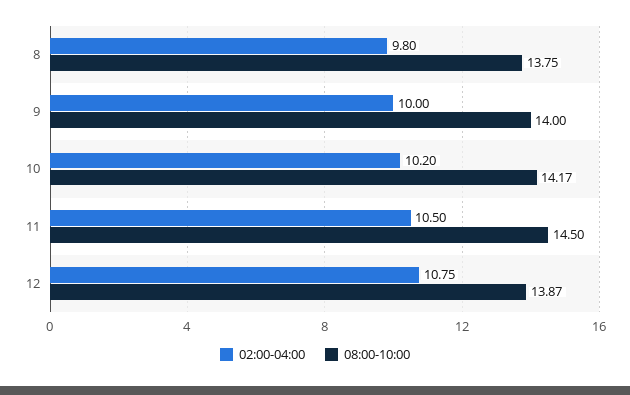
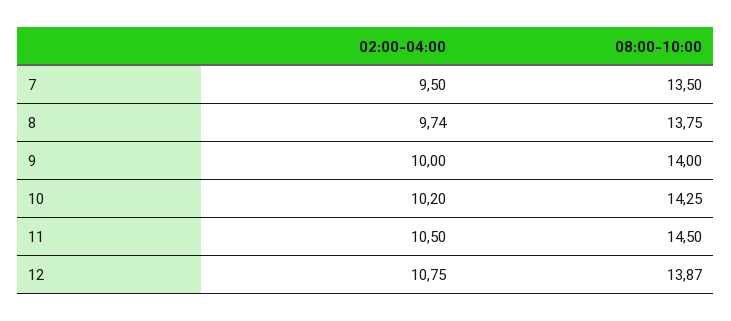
  {
    "02:00-04:00": {
-     "8": 9.8,
+     "8": 9.74,
      "9": 10,
      "10": 10.2,
      "11": 10.5,
-     "12": 10.75
+     "12": 10.75,
+     "7": 9.5
    },
    "08:00-10:00": {
      "8": 13.75,
      "9": 14,
-     "10": 14.17,
+     "10": 14.25,
      "11": 14.5,
-     "12": 13.87
+     "12": 13.87,
+     "7": 13.5
    }
  }

